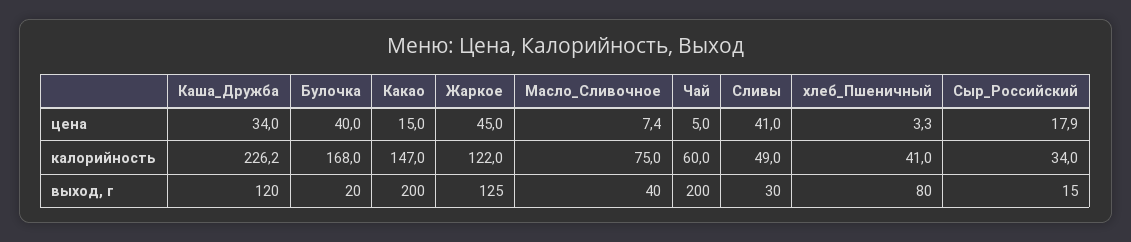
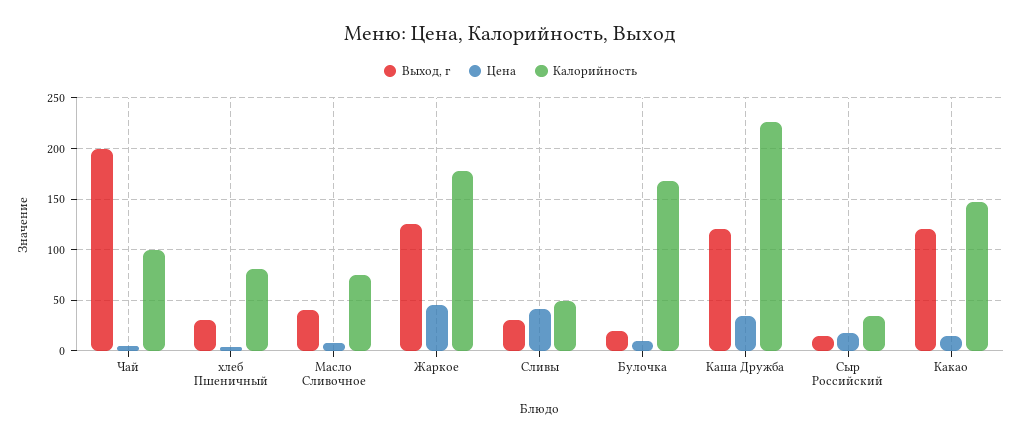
  {
    "цена": {
      "Каша_Дружба": 34,
-     "Булочка": 40,
+     "Булочка": 10,
      "Какао": 15,
      "Жаркое": 45,
      "Масло_Сливочное": 7.4,
      "Чай": 5,
      "Сливы": 41,
      "хлеб_Пшеничный": 3.3,
      "Сыр_Российский": 17.9
    },
    "калорийность": {
      "Каша_Дружба": 226.2,
      "Булочка": 168,
      "Какао": 147,
-     "Жаркое": 122,
+     "Жаркое": 180,
      "Масло_Сливочное": 75,
-     "Чай": 60,
+     "Чай": 100,
      "Сливы": 49,
-     "хлеб_Пшеничный": 41,
+     "хлеб_Пшеничный": 80,
      "Сыр_Российский": 34
    },
    "выход, г": {
      "Каша_Дружба": 120,
      "Булочка": 20,
-     "Какао": 200,
+     "Какао": 120,
      "Жаркое": 125,
      "Масло_Сливочное": 40,
      "Чай": 200,
      "Сливы": 30,
-     "хлеб_Пшеничный": 80,
+     "хлеб_Пшеничный": 30,
      "Сыр_Российский": 15
    }
  }

